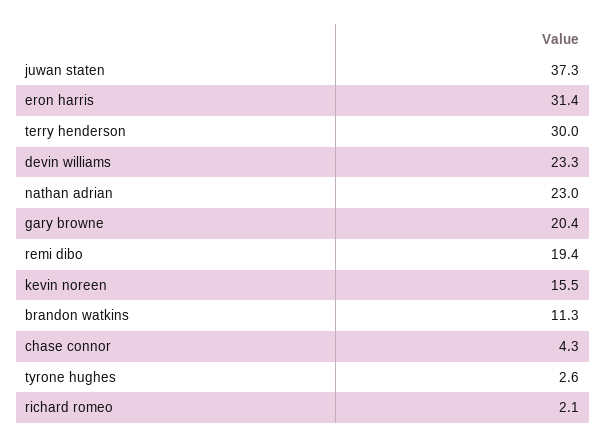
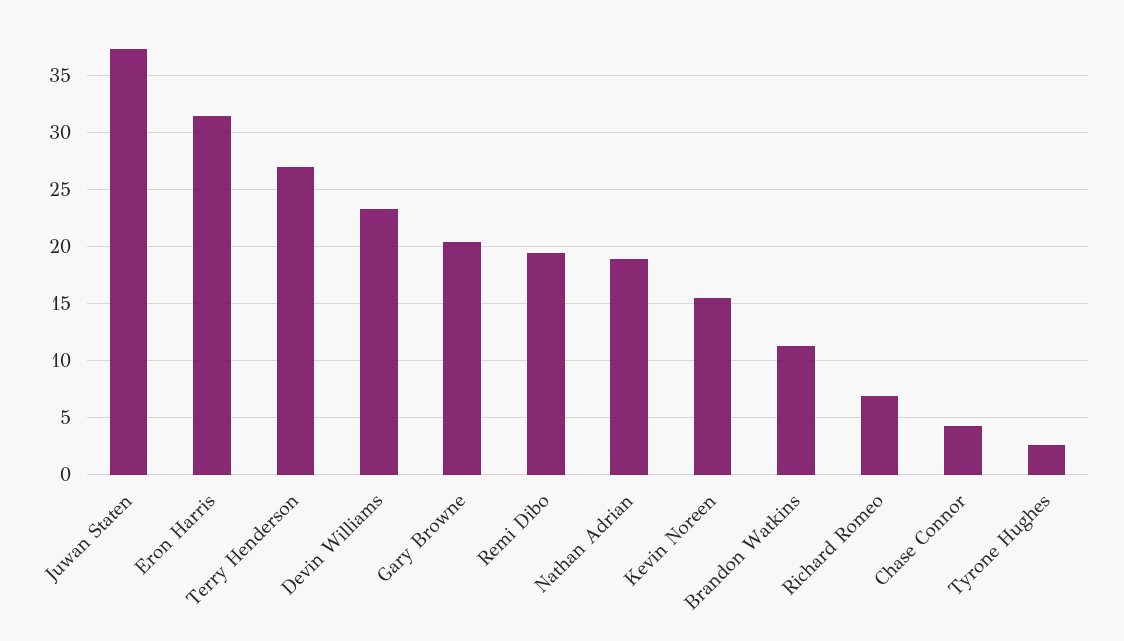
  {
    "juwan staten": 37.3,
    "eron harris": 31.4,
-   "terry henderson": 30,
+   "terry henderson": 27,
    "devin williams": 23.3,
-   "nathan adrian": 23,
+   "nathan adrian": 19,
    "gary browne": 20.4,
    "remi dibo": 19.4,
    "kevin noreen": 15.5,
    "brandon watkins": 11.3,
    "chase connor": 4.3,
    "tyrone hughes": 2.6,
-   "richard romeo": 2.1
+   "richard romeo": 7
  }

